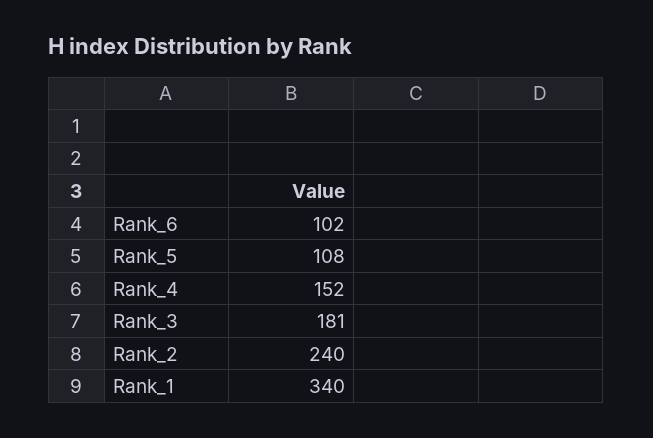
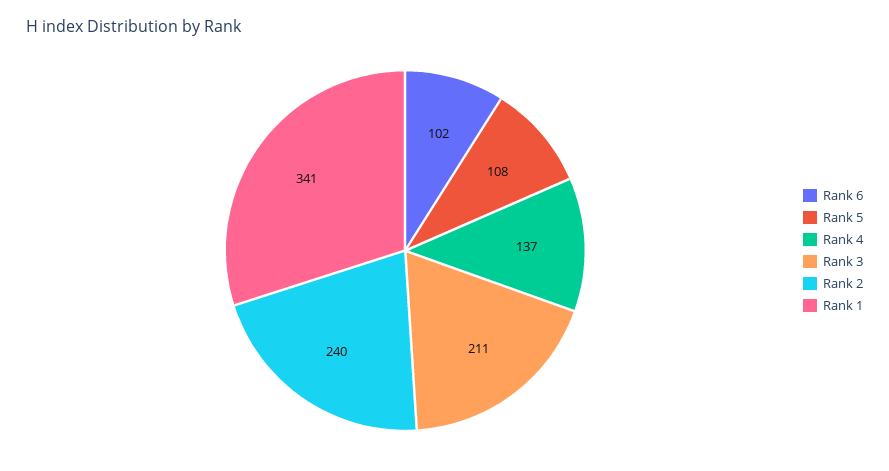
  {
    "Rank_6": 102,
    "Rank_5": 108,
-   "Rank_4": 152,
+   "Rank_4": 137,
-   "Rank_3": 181,
+   "Rank_3": 211,
    "Rank_2": 240,
-   "Rank_1": 340
+   "Rank_1": 341
  }

